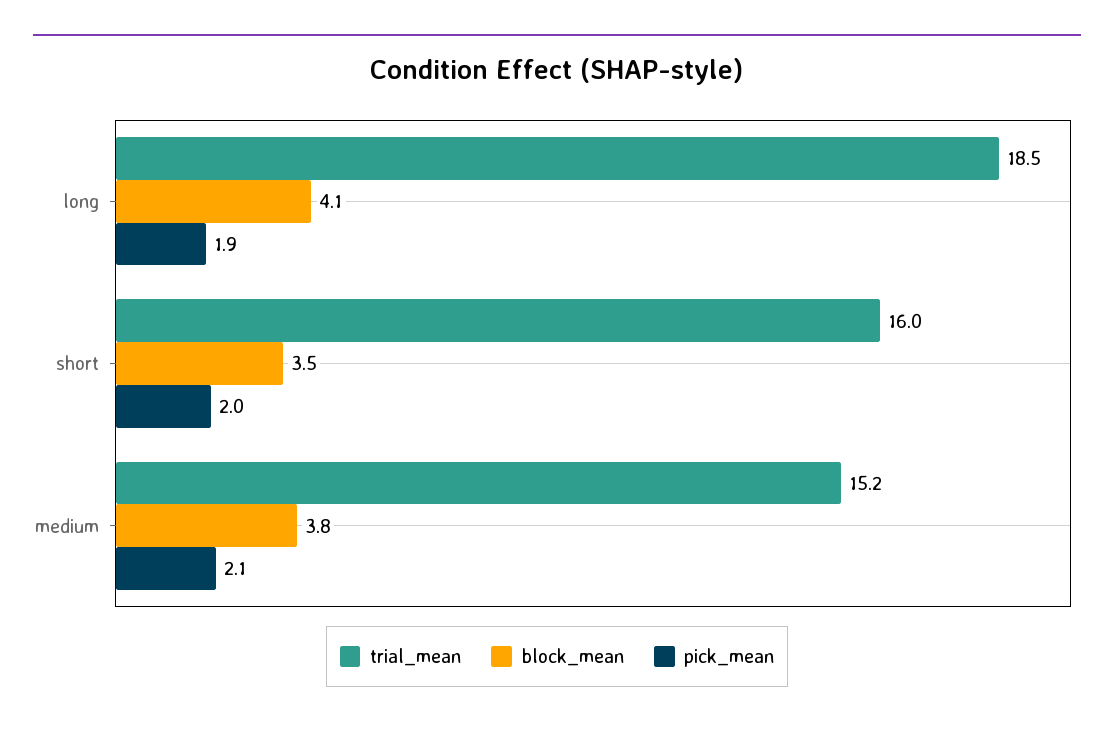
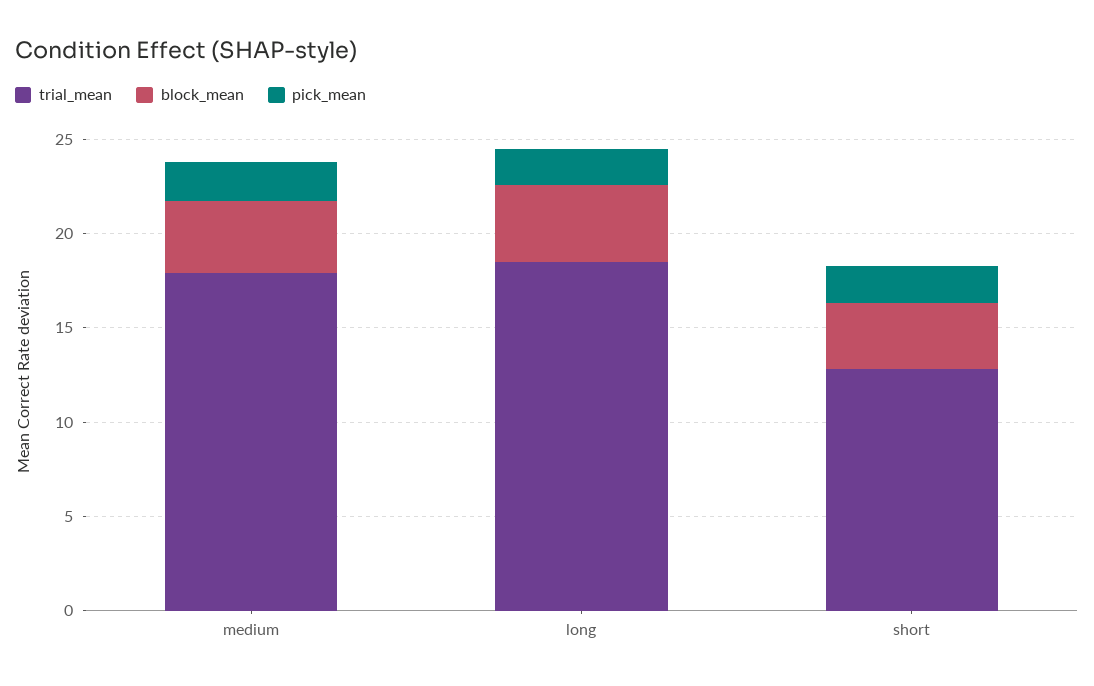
  {
    "trial_mean": {
      "long": 18.5,
-     "short": 16,
+     "short": 13,
-     "medium": 15.2
+     "medium": 18
    },
    "block_mean": {
      "long": 4.1,
      "short": 3.5,
      "medium": 3.8
    },
    "pick_mean": {
      "long": 1.9,
      "short": 2,
      "medium": 2.1
    }
  }

